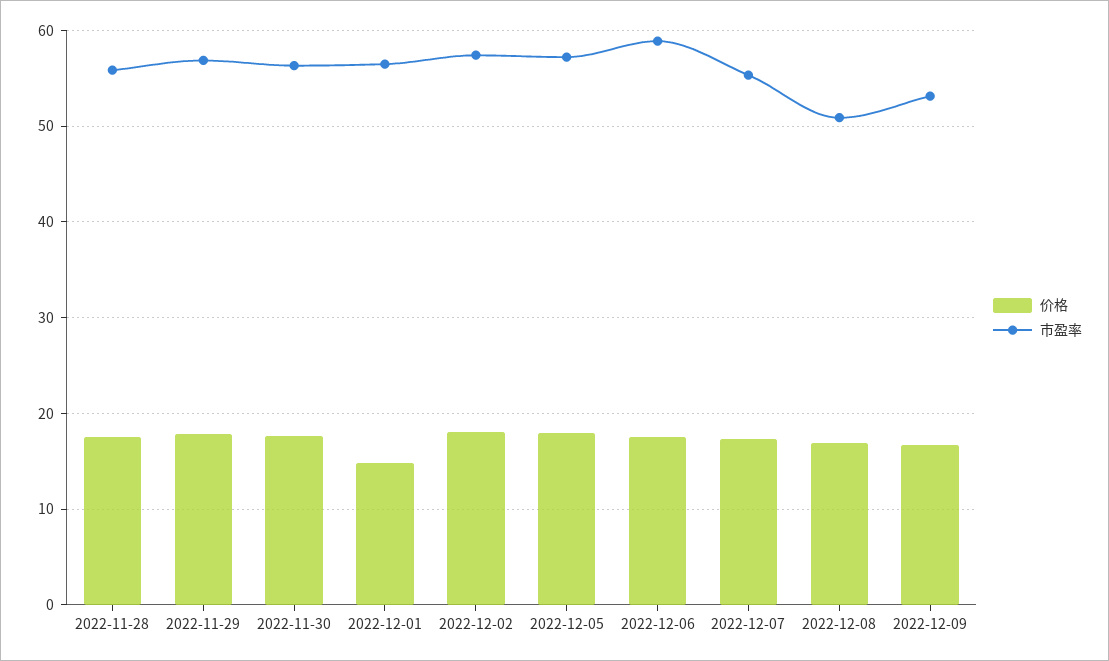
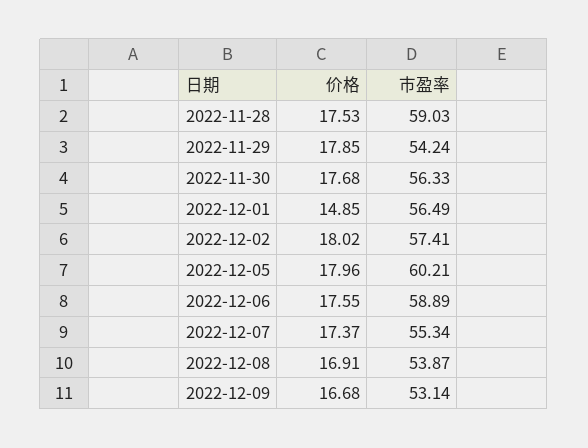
  {
    "价格": {
      "2022-11-28": 17.53,
      "2022-11-29": 17.85,
      "2022-11-30": 17.68,
      "2022-12-01": 14.85,
      "2022-12-02": 18.02,
      "2022-12-05": 17.96,
      "2022-12-06": 17.55,
      "2022-12-07": 17.37,
      "2022-12-08": 16.91,
      "2022-12-09": 16.68
    },
    "市盈率": {
-     "2022-11-28": 56,
+     "2022-11-28": 59.03,
-     "2022-11-29": 57,
+     "2022-11-29": 54.24,
      "2022-11-30": 56.33,
      "2022-12-01": 56.49,
      "2022-12-02": 57.41,
-     "2022-12-05": 57,
+     "2022-12-05": 60.21,
      "2022-12-06": 58.89,
      "2022-12-07": 55.34,
-     "2022-12-08": 51,
+     "2022-12-08": 53.87,
      "2022-12-09": 53.14
    }
  }

